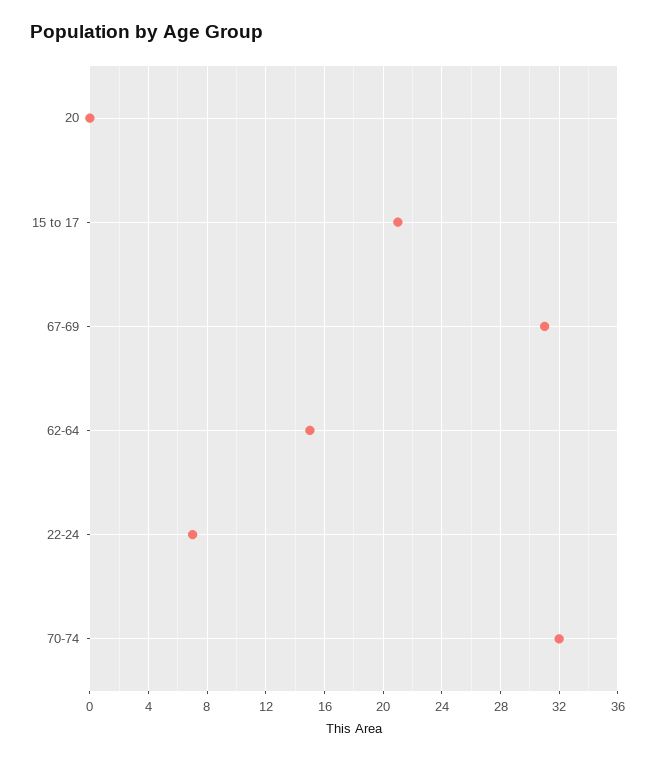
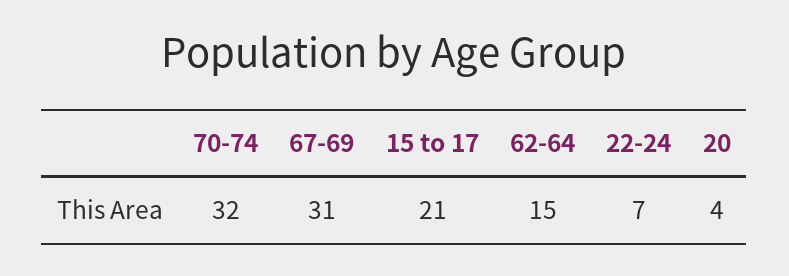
  {
-   "20": 0,
+   "20": 4,
    "15 to 17": 21,
    "67-69": 31,
    "62-64": 15,
    "22-24": 7,
    "70-74": 32
  }

